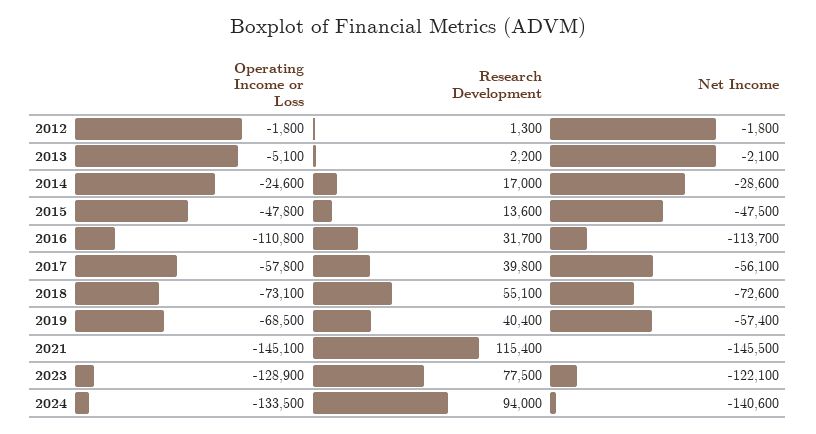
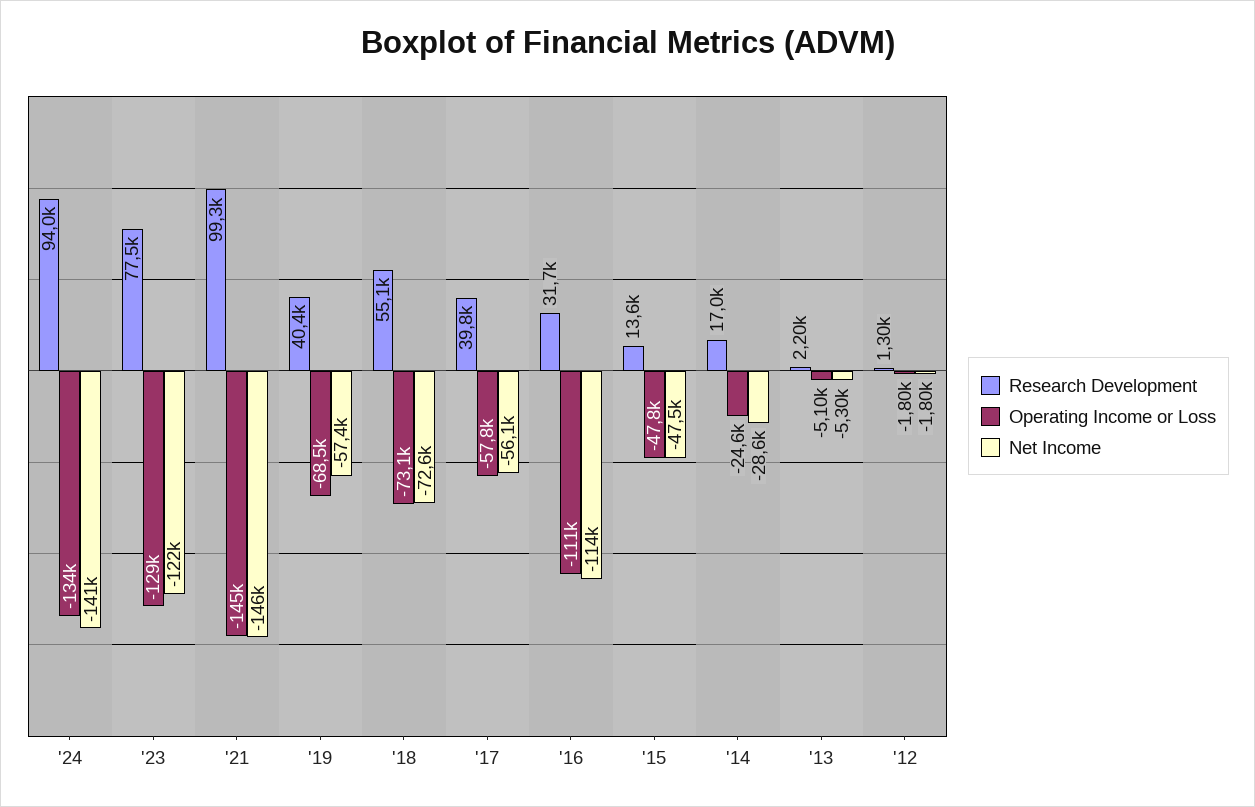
  {
    "Operating Income or Loss": {
      "2012": -1800,
      "2013": -5100,
      "2014": -24600,
      "2015": -47800,
      "2016": -110800,
      "2017": -57800,
      "2018": -73100,
      "2019": -68500,
      "2021": -145100,
      "2023": -128900,
      "2024": -133500
    },
    "Research Development": {
      "2012": 1300,
      "2013": 2200,
      "2014": 17000,
      "2015": 13600,
      "2016": 31700,
      "2017": 39800,
      "2018": 55100,
      "2019": 40400,
-     "2021": 115400,
+     "2021": 99300,
      "2023": 77500,
      "2024": 94000
    },
    "Net Income": {
      "2012": -1800,
-     "2013": -2100,
+     "2013": -5300,
      "2014": -28600,
      "2015": -47500,
      "2016": -113700,
      "2017": -56100,
      "2018": -72600,
      "2019": -57400,
      "2021": -145500,
      "2023": -122100,
      "2024": -140600
    }
  }

